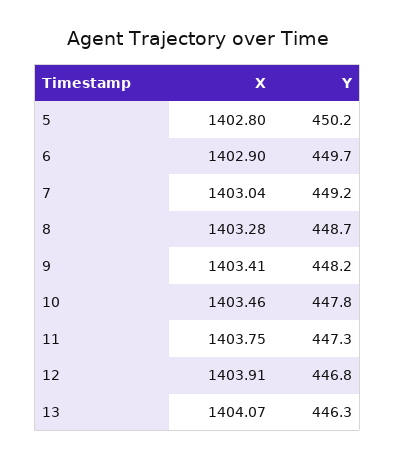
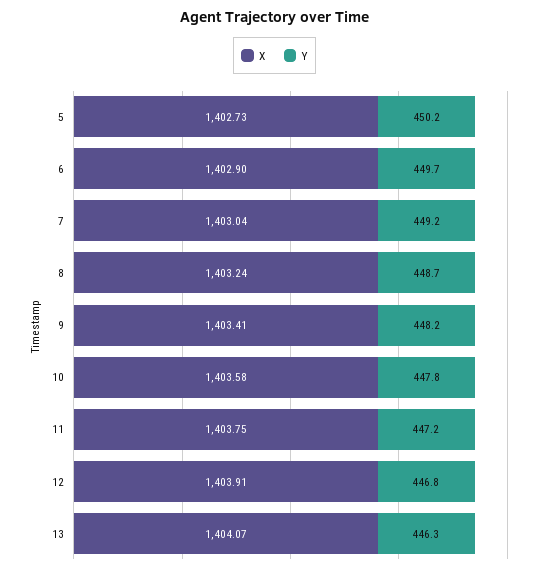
  {
    "X": {
-     "5": 1402.8,
+     "5": 1402.73,
      "6": 1402.9,
      "7": 1403.04,
-     "8": 1403.28,
+     "8": 1403.24,
      "9": 1403.41,
-     "10": 1403.46,
+     "10": 1403.58,
      "11": 1403.75,
      "12": 1403.91,
      "13": 1404.07
    },
    "Y": {
      "5": 450.2,
      "6": 449.7,
      "7": 449.2,
      "8": 448.7,
      "9": 448.2,
      "10": 447.8,
-     "11": 447.3,
+     "11": 447.2,
      "12": 446.8,
      "13": 446.3
    }
  }

